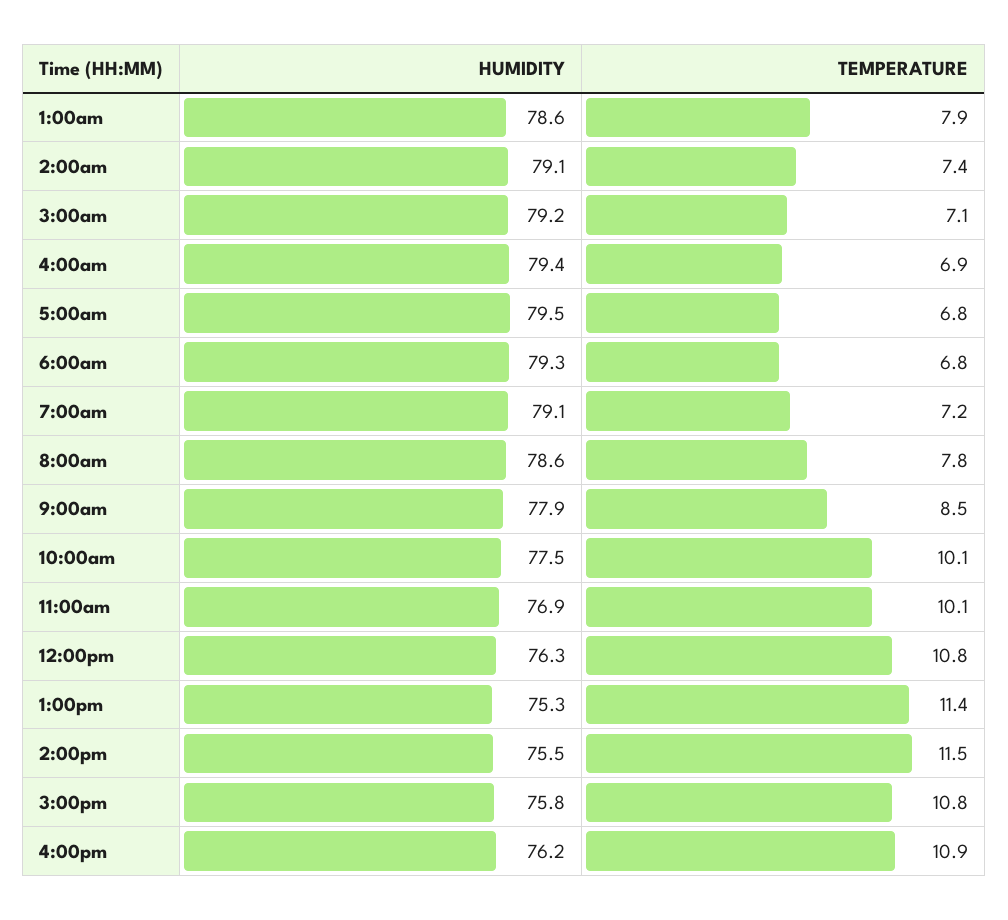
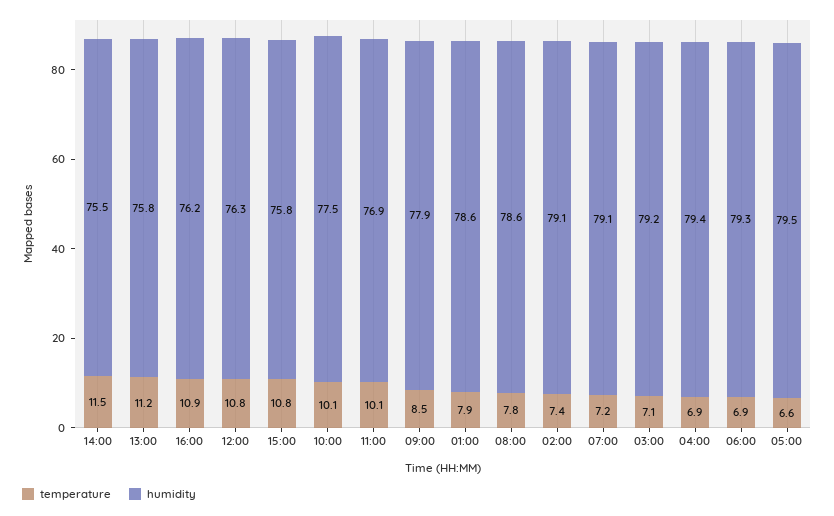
  {
    "HUMIDITY": {
      "1:00am": 78.6,
      "2:00am": 79.1,
      "3:00am": 79.2,
      "4:00am": 79.4,
      "5:00am": 79.5,
      "6:00am": 79.3,
      "7:00am": 79.1,
      "8:00am": 78.6,
      "9:00am": 77.9,
      "10:00am": 77.5,
      "11:00am": 76.9,
      "12:00pm": 76.3,
-     "1:00pm": 75.3,
+     "1:00pm": 75.8,
      "2:00pm": 75.5,
      "3:00pm": 75.8,
      "4:00pm": 76.2
    },
    "TEMPERATURE": {
      "1:00am": 7.9,
      "2:00am": 7.4,
      "3:00am": 7.1,
      "4:00am": 6.9,
-     "5:00am": 6.8,
+     "5:00am": 6.6,
-     "6:00am": 6.8,
+     "6:00am": 6.9,
      "7:00am": 7.2,
      "8:00am": 7.8,
      "9:00am": 8.5,
      "10:00am": 10.1,
      "11:00am": 10.1,
      "12:00pm": 10.8,
-     "1:00pm": 11.4,
+     "1:00pm": 11.2,
      "2:00pm": 11.5,
      "3:00pm": 10.8,
      "4:00pm": 10.9
    }
  }

